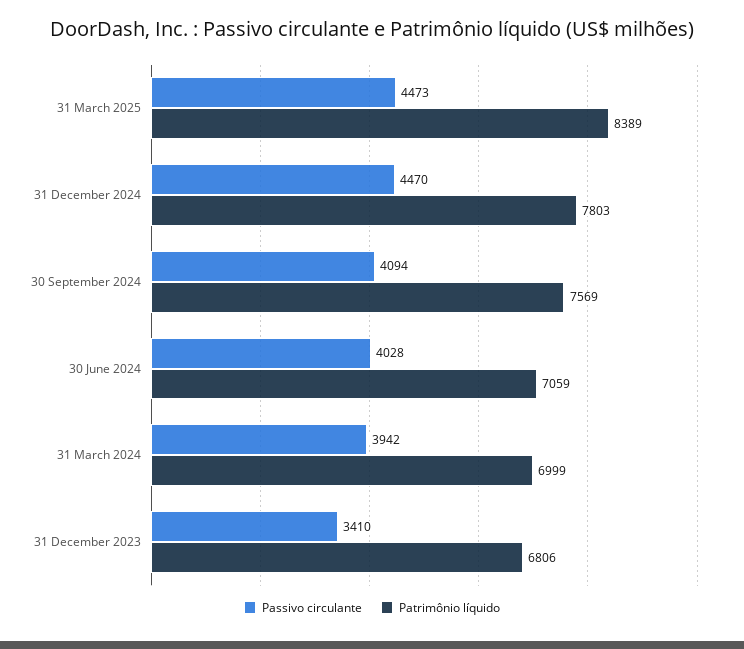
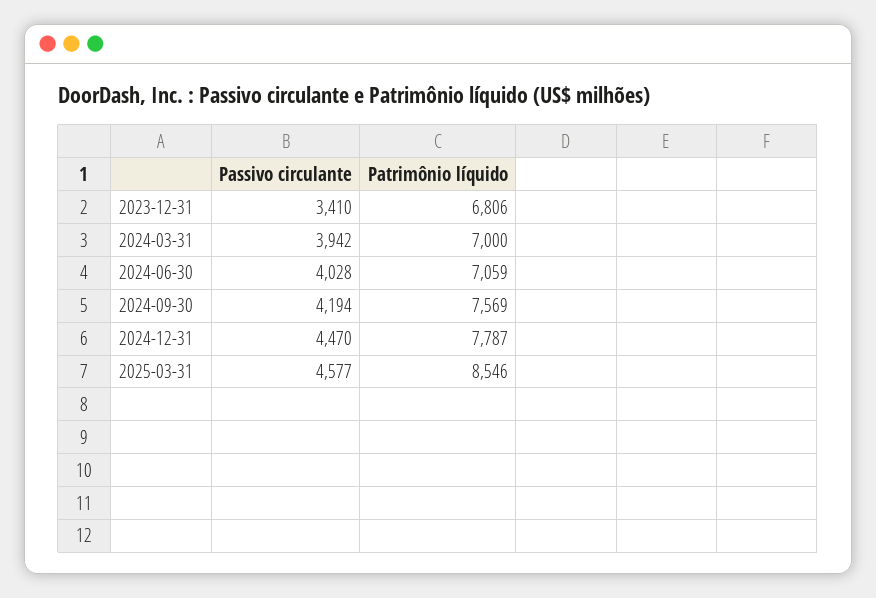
  {
    "Passivo circulante": {
-     "31 March 2025": 4473,
+     "31 March 2025": 4577,
      "31 December 2024": 4470,
-     "30 September 2024": 4094,
+     "30 September 2024": 4194,
      "30 June 2024": 4028,
      "31 March 2024": 3942,
      "31 December 2023": 3410
    },
    "Patrimônio líquido": {
-     "31 March 2025": 8389,
+     "31 March 2025": 8546,
-     "31 December 2024": 7803,
+     "31 December 2024": 7787,
      "30 September 2024": 7569,
      "30 June 2024": 7059,
-     "31 March 2024": 6999,
+     "31 March 2024": 7000,
      "31 December 2023": 6806
    }
  }

